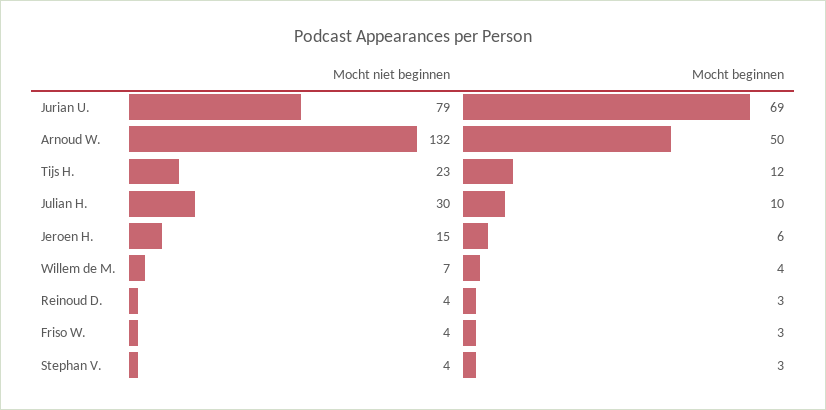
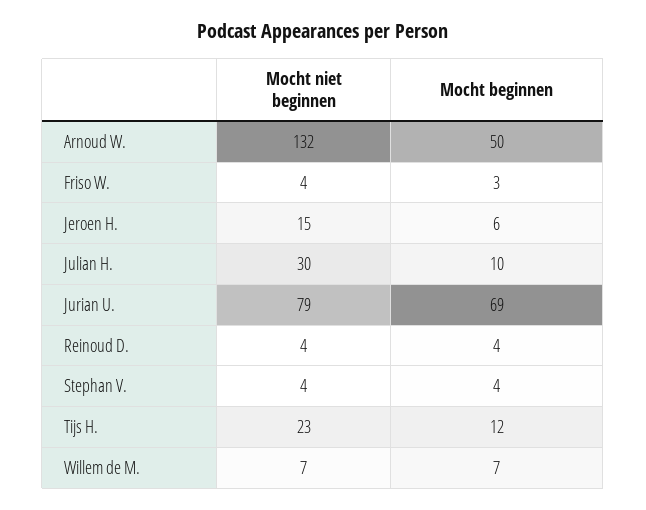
  {
    "Mocht niet beginnen": {
      "Jurian U.": 79,
      "Arnoud W.": 132,
      "Tijs H.": 23,
      "Julian H.": 30,
      "Jeroen H.": 15,
      "Willem de M.": 7,
      "Reinoud D.": 4,
      "Friso W.": 4,
      "Stephan V.": 4
    },
    "Mocht beginnen": {
      "Jurian U.": 69,
      "Arnoud W.": 50,
      "Tijs H.": 12,
      "Julian H.": 10,
      "Jeroen H.": 6,
-     "Willem de M.": 4,
+     "Willem de M.": 7,
-     "Reinoud D.": 3,
+     "Reinoud D.": 4,
      "Friso W.": 3,
-     "Stephan V.": 3
+     "Stephan V.": 4
    }
  }

